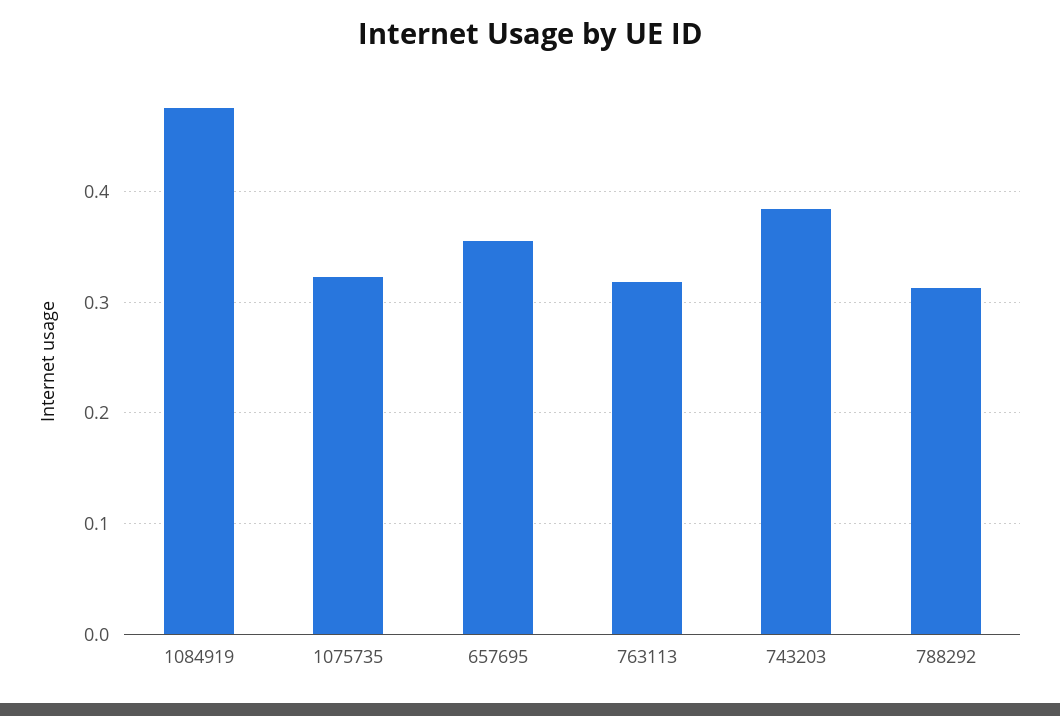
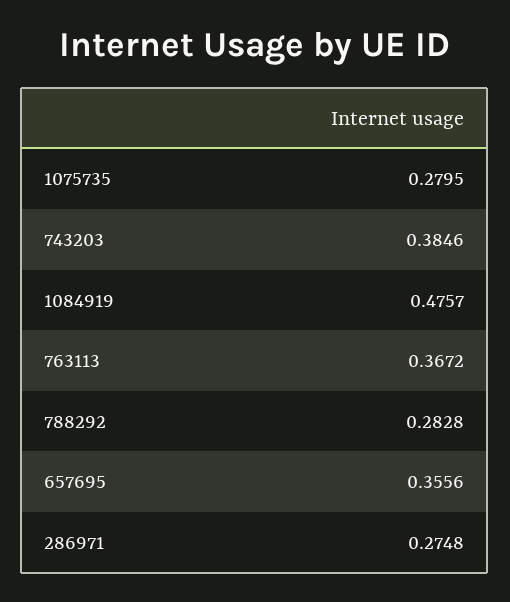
  {
    "1084919": 0.4757,
-   "1075735": 0.32,
+   "1075735": 0.2795,
    "657695": 0.3556,
-   "763113": 0.32,
+   "763113": 0.3672,
    "743203": 0.3846,
-   "788292": 0.31
+   "788292": 0.2828,
+   "286971": 0.2748
  }

